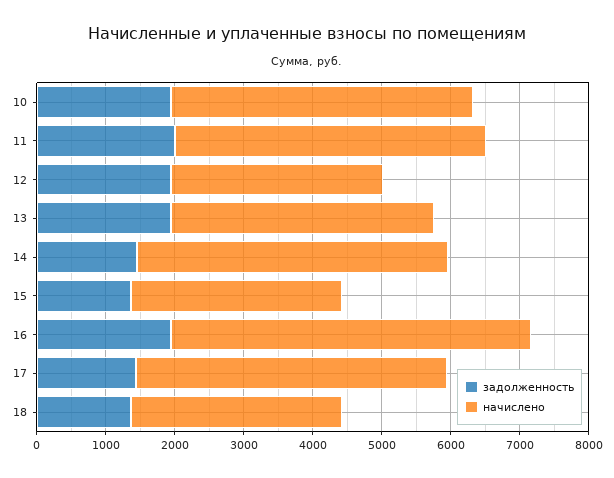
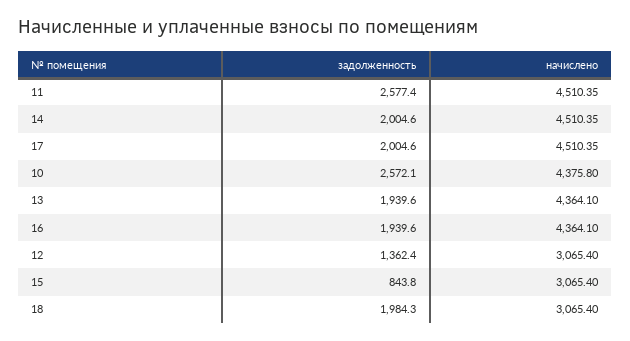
  {
    "задолженность": {
-     "10": 2000,
+     "10": 2572.1,
-     "11": 2000,
+     "11": 2577.4,
-     "12": 2000,
+     "12": 1362.4,
      "13": 1939.6,
-     "14": 1400,
+     "14": 2004.6,
-     "15": 1400,
+     "15": 843.8,
      "16": 1939.6,
-     "17": 1400,
+     "17": 2004.6,
-     "18": 1400
+     "18": 1984.3
    },
    "начислено": {
      "10": 4375.8,
      "11": 4510.35,
      "12": 3065.4,
-     "13": 3800,
+     "13": 4364.1,
      "14": 4510.35,
      "15": 3065.4,
-     "16": 5200,
+     "16": 4364.1,
      "17": 4510.35,
      "18": 3065.4
    }
  }

